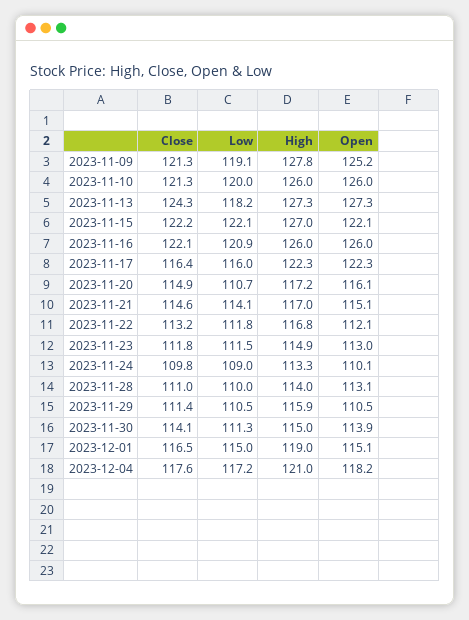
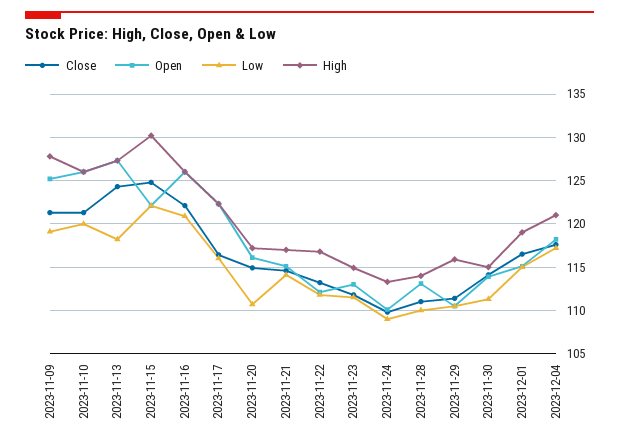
  {
    "Close": {
      "2023-11-09": 121.3,
      "2023-11-10": 121.3,
      "2023-11-13": 124.3,
-     "2023-11-15": 122.2,
+     "2023-11-15": 125,
      "2023-11-16": 122.1,
      "2023-11-17": 116.4,
      "2023-11-20": 114.9,
      "2023-11-21": 114.6,
      "2023-11-22": 113.2,
      "2023-11-23": 111.8,
      "2023-11-24": 109.8,
      "2023-11-28": 111,
      "2023-11-29": 111.4,
      "2023-11-30": 114.1,
      "2023-12-01": 116.5,
      "2023-12-04": 117.6
    },
    "Low": {
      "2023-11-09": 119.1,
      "2023-11-10": 120,
      "2023-11-13": 118.2,
      "2023-11-15": 122.1,
      "2023-11-16": 120.9,
      "2023-11-17": 116,
      "2023-11-20": 110.7,
      "2023-11-21": 114.1,
      "2023-11-22": 111.8,
      "2023-11-23": 111.5,
      "2023-11-24": 109,
      "2023-11-28": 110,
      "2023-11-29": 110.5,
      "2023-11-30": 111.3,
      "2023-12-01": 115,
      "2023-12-04": 117.2
    },
    "High": {
      "2023-11-09": 127.8,
      "2023-11-10": 126,
      "2023-11-13": 127.3,
-     "2023-11-15": 127,
+     "2023-11-15": 130,
      "2023-11-16": 126,
      "2023-11-17": 122.3,
      "2023-11-20": 117.2,
      "2023-11-21": 117,
      "2023-11-22": 116.8,
      "2023-11-23": 114.9,
      "2023-11-24": 113.3,
      "2023-11-28": 114,
      "2023-11-29": 115.9,
      "2023-11-30": 115,
      "2023-12-01": 119,
      "2023-12-04": 121
    },
    "Open": {
      "2023-11-09": 125.2,
      "2023-11-10": 126,
      "2023-11-13": 127.3,
      "2023-11-15": 122.1,
      "2023-11-16": 126,
      "2023-11-17": 122.3,
      "2023-11-20": 116.1,
      "2023-11-21": 115.1,
      "2023-11-22": 112.1,
      "2023-11-23": 113,
      "2023-11-24": 110.1,
      "2023-11-28": 113.1,
      "2023-11-29": 110.5,
      "2023-11-30": 113.9,
      "2023-12-01": 115.1,
      "2023-12-04": 118.2
    }
  }

